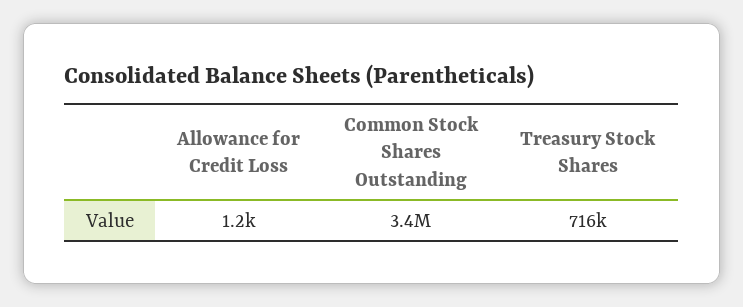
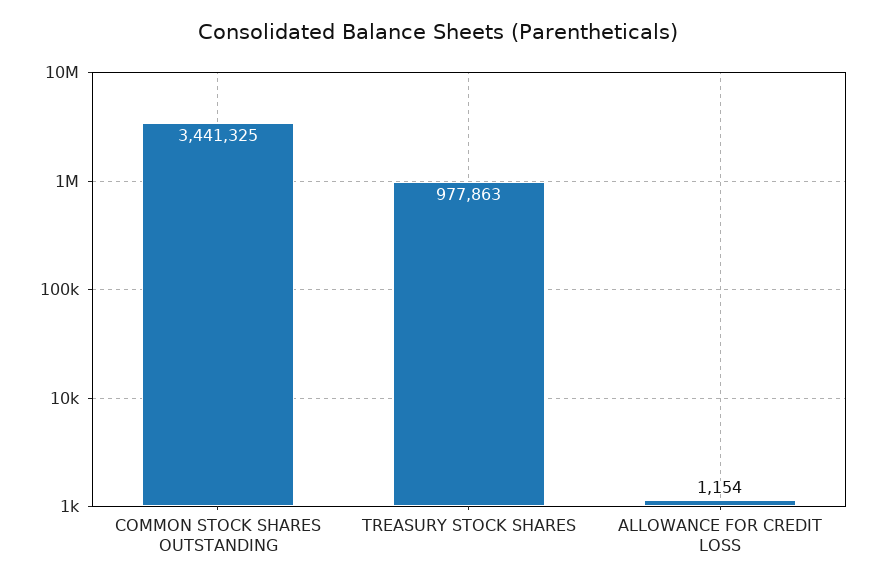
  {
    "Allowance for Credit Loss": 1154,
    "Common Stock Shares Outstanding": 3441325,
-   "Treasury Stock Shares": 716000
+   "Treasury Stock Shares": 977863
  }

